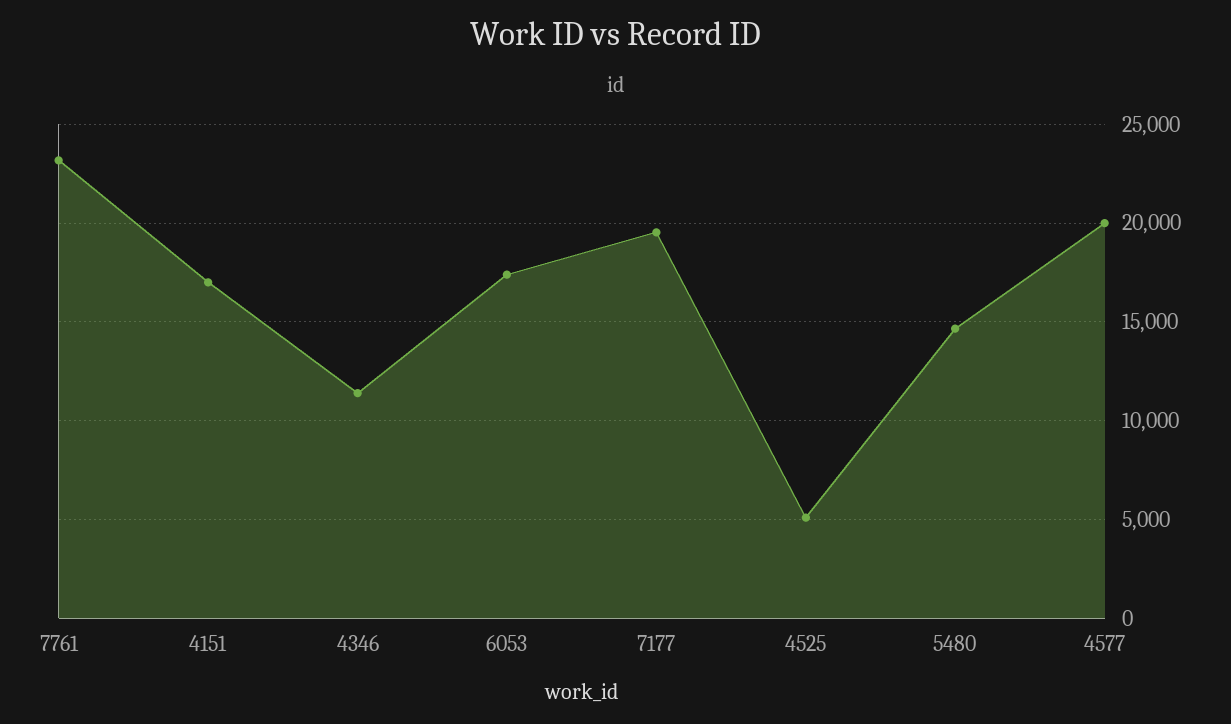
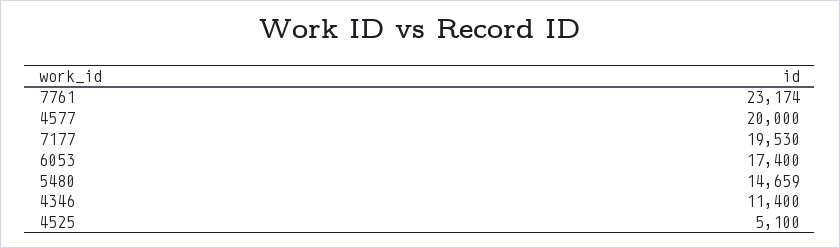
  {
    "7761": 23174,
-   "4151": 17000,
    "4346": 11400,
    "6053": 17400,
    "7177": 19530,
    "4525": 5100,
    "5480": 14659,
    "4577": 20000
  }

